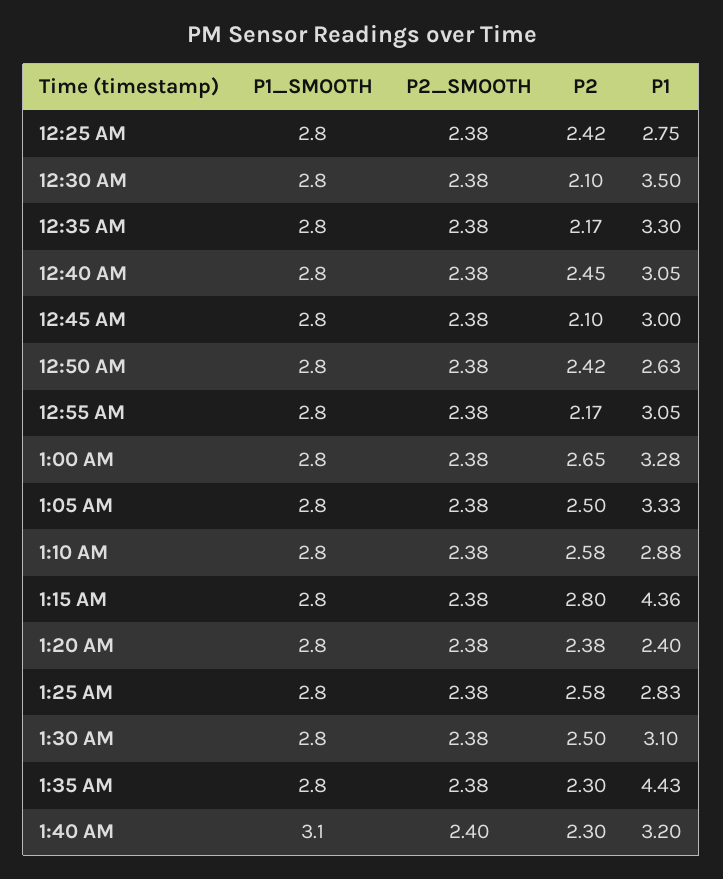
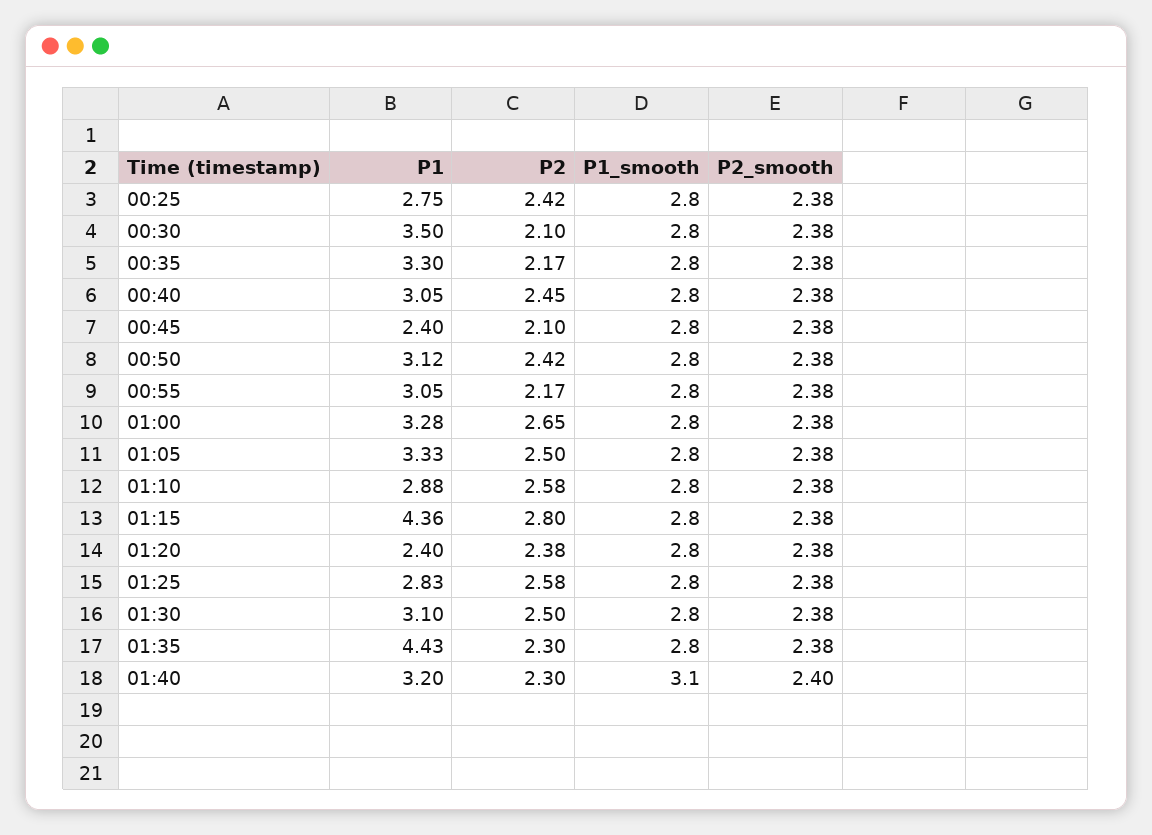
  {
    "P1_SMOOTH": {
      "12:25 AM": 2.8,
      "12:30 AM": 2.8,
      "12:35 AM": 2.8,
      "12:40 AM": 2.8,
      "12:45 AM": 2.8,
      "12:50 AM": 2.8,
      "12:55 AM": 2.8,
      "1:00 AM": 2.8,
      "1:05 AM": 2.8,
      "1:10 AM": 2.8,
      "1:15 AM": 2.8,
      "1:20 AM": 2.8,
      "1:25 AM": 2.8,
      "1:30 AM": 2.8,
      "1:35 AM": 2.8,
      "1:40 AM": 3.1
    },
    "P2_SMOOTH": {
      "12:25 AM": 2.38,
      "12:30 AM": 2.38,
      "12:35 AM": 2.38,
      "12:40 AM": 2.38,
      "12:45 AM": 2.38,
      "12:50 AM": 2.38,
      "12:55 AM": 2.38,
      "1:00 AM": 2.38,
      "1:05 AM": 2.38,
      "1:10 AM": 2.38,
      "1:15 AM": 2.38,
      "1:20 AM": 2.38,
      "1:25 AM": 2.38,
      "1:30 AM": 2.38,
      "1:35 AM": 2.38,
      "1:40 AM": 2.4
    },
    "P2": {
      "12:25 AM": 2.42,
      "12:30 AM": 2.1,
      "12:35 AM": 2.17,
      "12:40 AM": 2.45,
      "12:45 AM": 2.1,
      "12:50 AM": 2.42,
      "12:55 AM": 2.17,
      "1:00 AM": 2.65,
      "1:05 AM": 2.5,
      "1:10 AM": 2.58,
      "1:15 AM": 2.8,
      "1:20 AM": 2.38,
      "1:25 AM": 2.58,
      "1:30 AM": 2.5,
      "1:35 AM": 2.3,
      "1:40 AM": 2.3
    },
    "P1": {
      "12:25 AM": 2.75,
      "12:30 AM": 3.5,
      "12:35 AM": 3.3,
      "12:40 AM": 3.05,
-     "12:45 AM": 3,
+     "12:45 AM": 2.4,
-     "12:50 AM": 2.63,
+     "12:50 AM": 3.12,
      "12:55 AM": 3.05,
      "1:00 AM": 3.28,
      "1:05 AM": 3.33,
      "1:10 AM": 2.88,
      "1:15 AM": 4.36,
      "1:20 AM": 2.4,
      "1:25 AM": 2.83,
      "1:30 AM": 3.1,
      "1:35 AM": 4.43,
      "1:40 AM": 3.2
    }
  }

